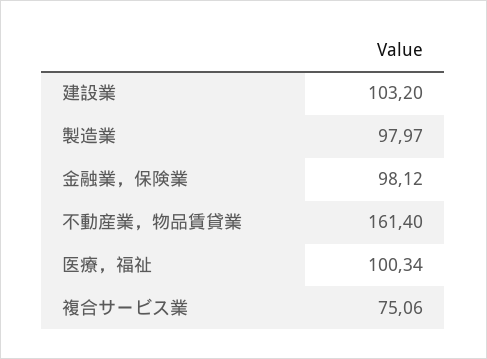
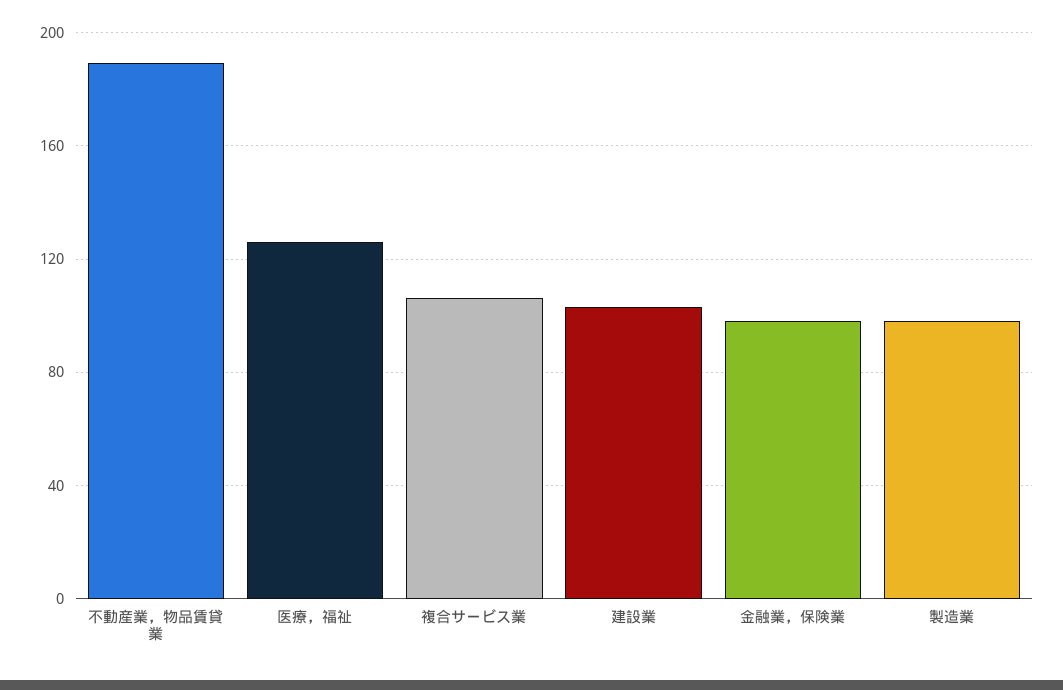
  {
    "建設業": 103.2,
    "製造業": 97.97,
    "金融業，保険業": 98.12,
-   "不動産業，物品賃貸業": 161.4,
+   "不動産業，物品賃貸業": 190,
-   "医療，福祉": 100.34,
+   "医療，福祉": 125,
-   "複合サービス業": 75.06
+   "複合サービス業": 105
  }

